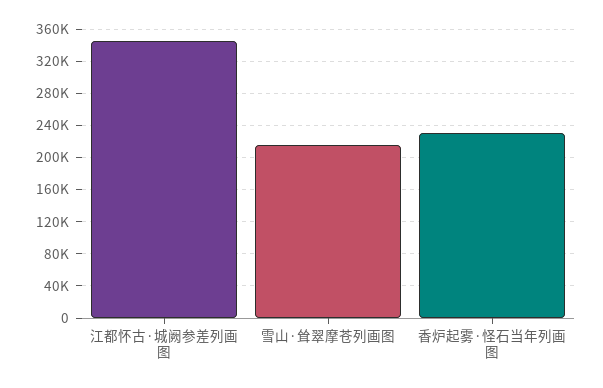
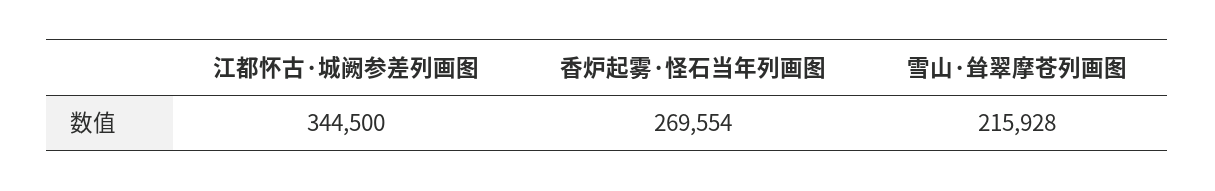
  {
    "江都怀古·城阙参差列画图": 344500,
    "雪山·耸翠摩苍列画图": 215928,
-   "香炉起雾·怪石当年列画图": 230000
+   "香炉起雾·怪石当年列画图": 269554
  }

